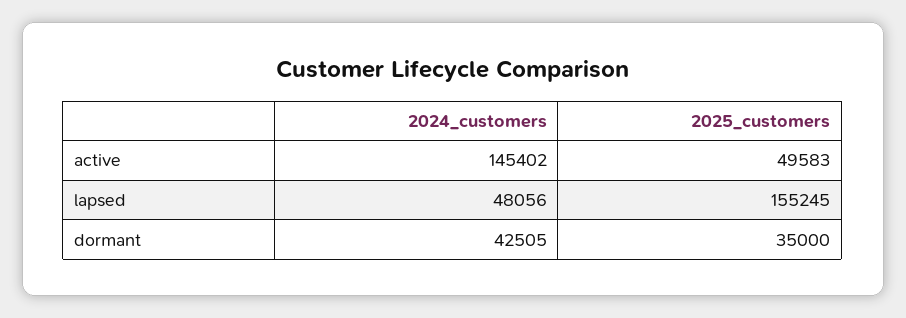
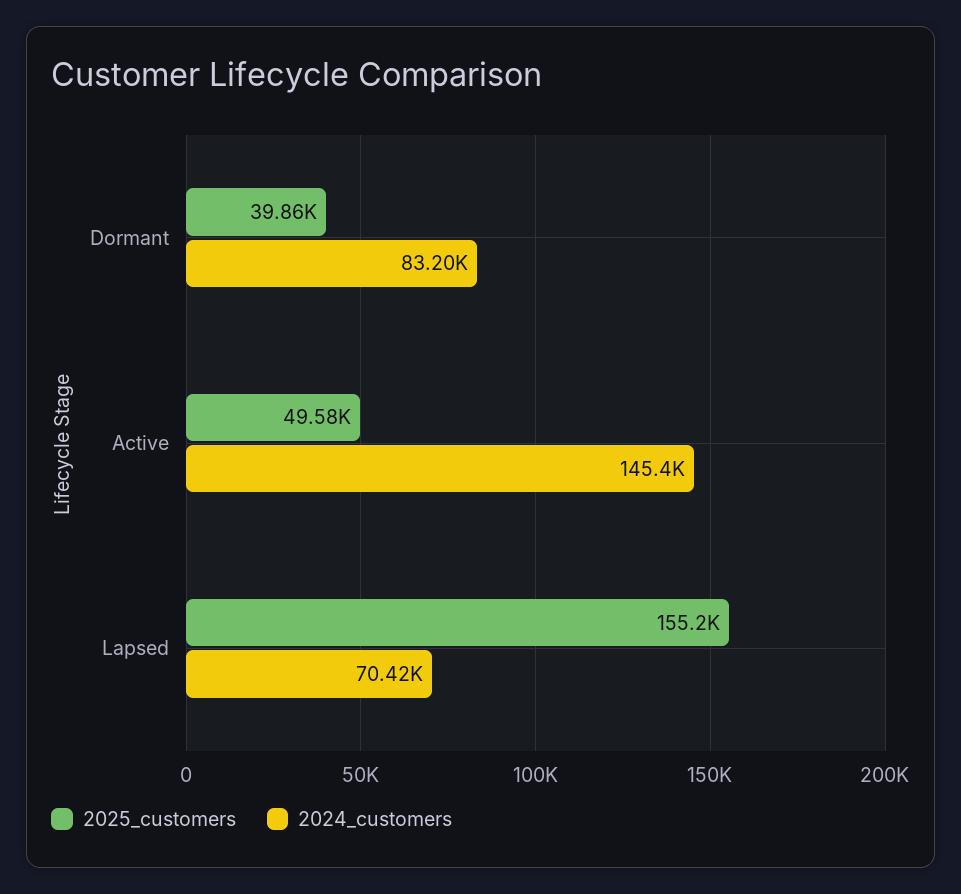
  {
    "2024_customers": {
      "active": 145402,
-     "lapsed": 48056,
+     "lapsed": 70420,
-     "dormant": 42505
+     "dormant": 83200
    },
    "2025_customers": {
      "active": 49583,
      "lapsed": 155245,
-     "dormant": 35000
+     "dormant": 39860
    }
  }

